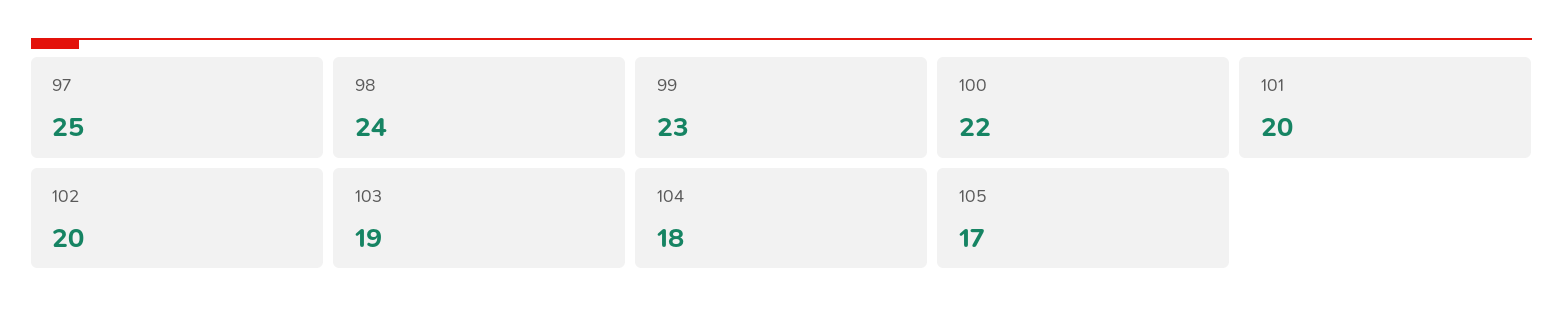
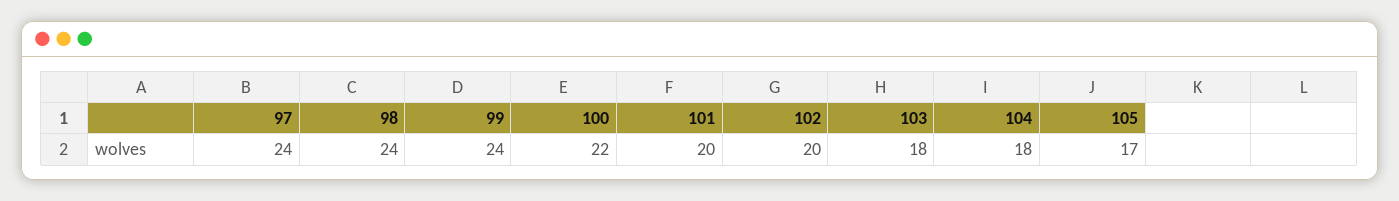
  {
-   "97": 25,
+   "97": 24,
    "98": 24,
-   "99": 23,
+   "99": 24,
    "100": 22,
    "101": 20,
    "102": 20,
-   "103": 19,
+   "103": 18,
    "104": 18,
    "105": 17
  }

